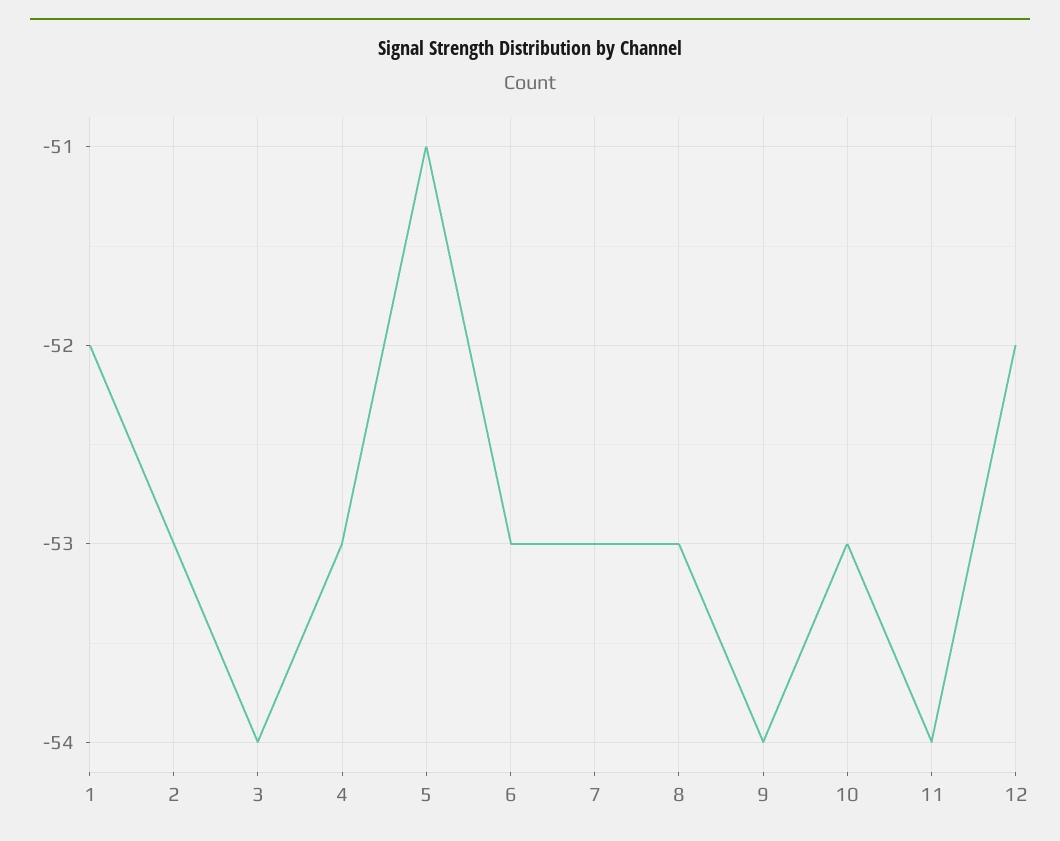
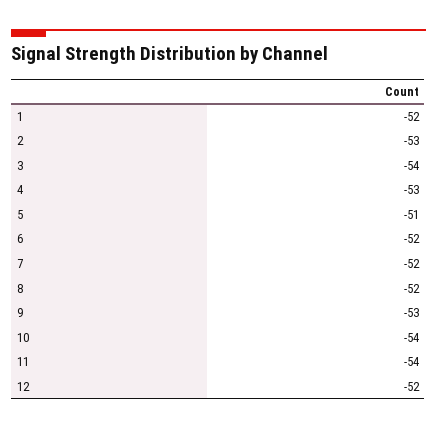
  {
    "1": -52,
    "2": -53,
    "3": -54,
    "4": -53,
    "5": -51,
-   "6": -53,
+   "6": -52,
-   "7": -53,
+   "7": -52,
-   "8": -53,
+   "8": -52,
-   "9": -54,
+   "9": -53,
-   "10": -53,
+   "10": -54,
    "11": -54,
    "12": -52
  }

